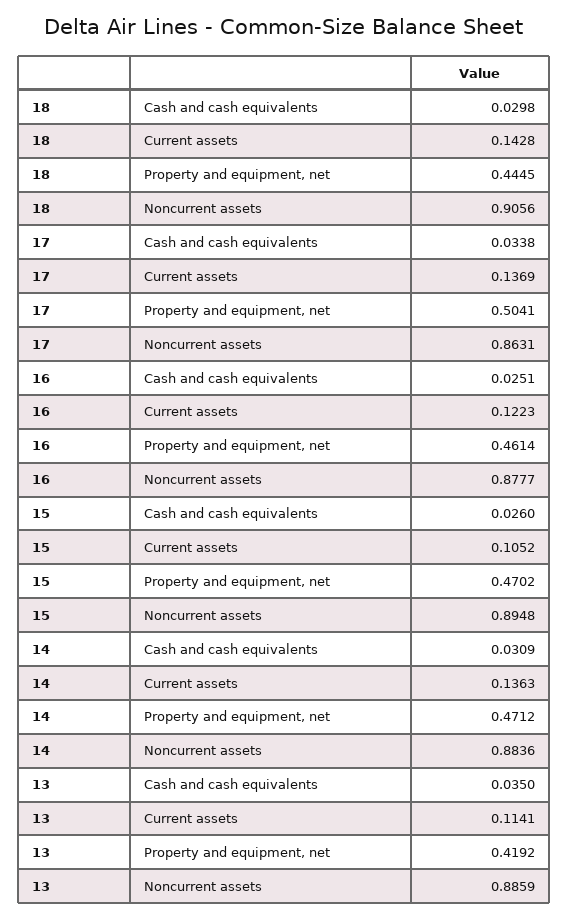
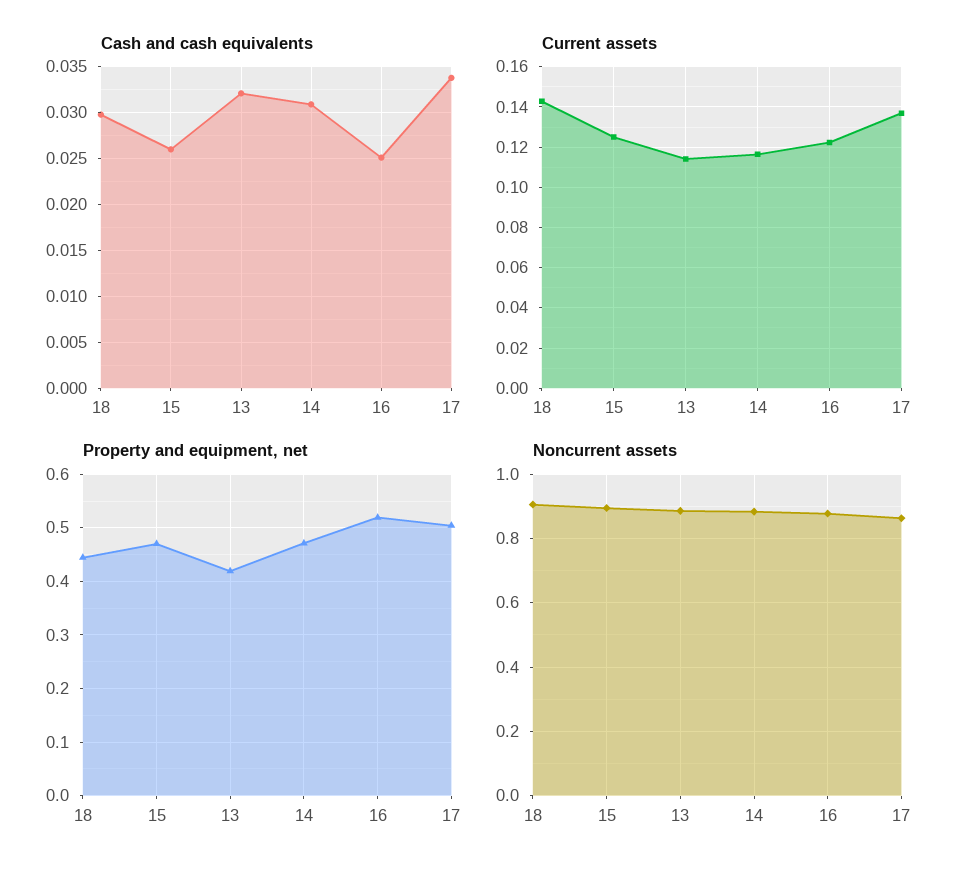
  {
    "Cash and cash equivalents": {
      "18": 0.0298,
      "17": 0.0338,
      "16": 0.0251,
      "15": 0.026,
      "14": 0.0309,
-     "13": 0.035
+     "13": 0.032
    },
    "Current assets": {
      "18": 0.1428,
      "17": 0.1369,
      "16": 0.1223,
-     "15": 0.1052,
+     "15": 0.125,
-     "14": 0.1363,
+     "14": 0.115,
      "13": 0.1141
    },
    "Property and equipment, net": {
      "18": 0.4445,
      "17": 0.5041,
-     "16": 0.4614,
+     "16": 0.52,
      "15": 0.4702,
      "14": 0.4712,
      "13": 0.4192
    },
    "Noncurrent assets": {
      "18": 0.9056,
      "17": 0.8631,
      "16": 0.8777,
      "15": 0.8948,
      "14": 0.8836,
      "13": 0.8859
    }
  }

